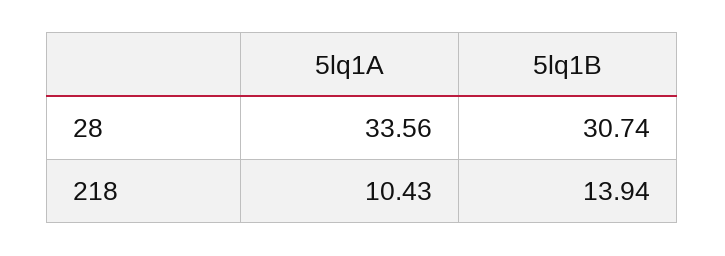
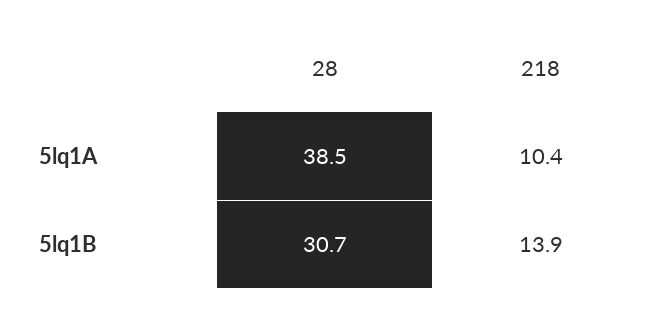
  {
    "5lq1A": {
-     "28": 33.56,
+     "28": 38.5,
      "218": 10.43
    },
    "5lq1B": {
      "28": 30.74,
      "218": 13.94
    }
  }

